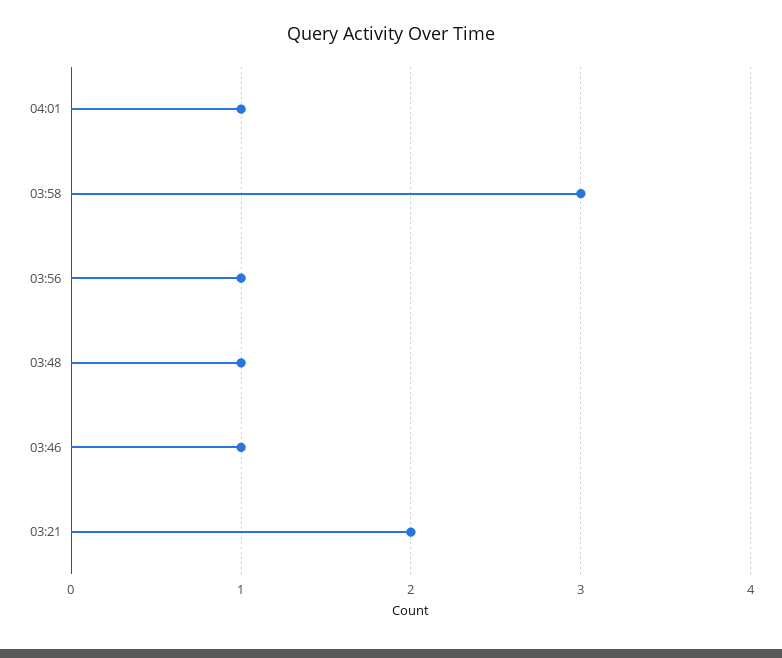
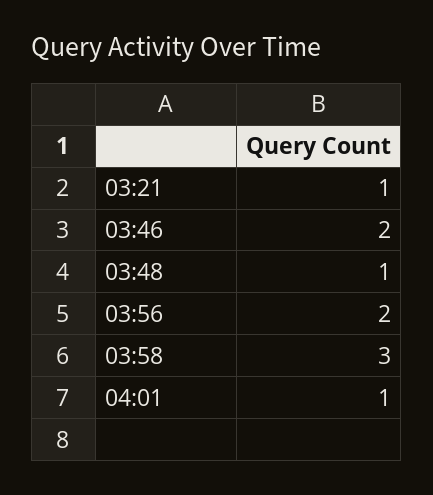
  {
    "04:01": 1,
    "03:58": 3,
-   "03:56": 1,
+   "03:56": 2,
    "03:48": 1,
-   "03:46": 1,
+   "03:46": 2,
-   "03:21": 2
+   "03:21": 1
  }

